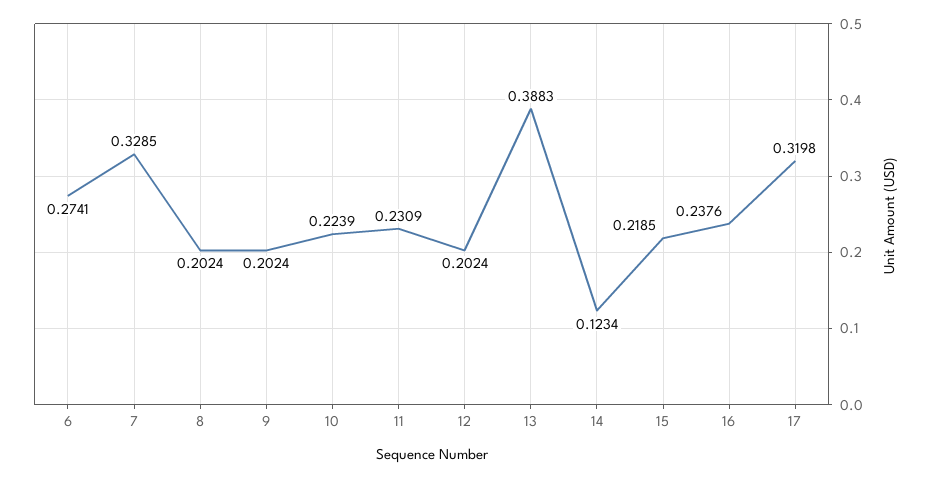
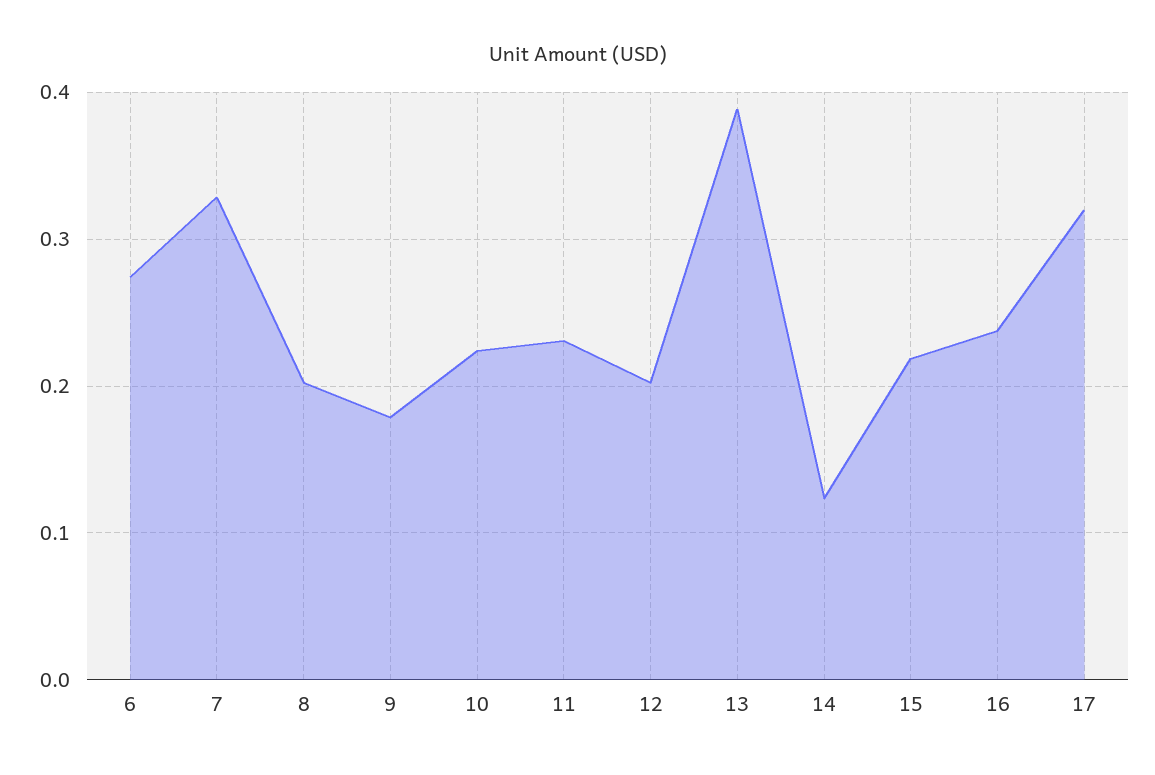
  {
    "6": 0.2741,
    "7": 0.3285,
    "8": 0.2024,
-   "9": 0.2024,
+   "9": 0.18,
    "10": 0.2239,
    "11": 0.2309,
    "12": 0.2024,
    "13": 0.3883,
    "14": 0.1234,
    "15": 0.2185,
    "16": 0.2376,
    "17": 0.3198
  }

